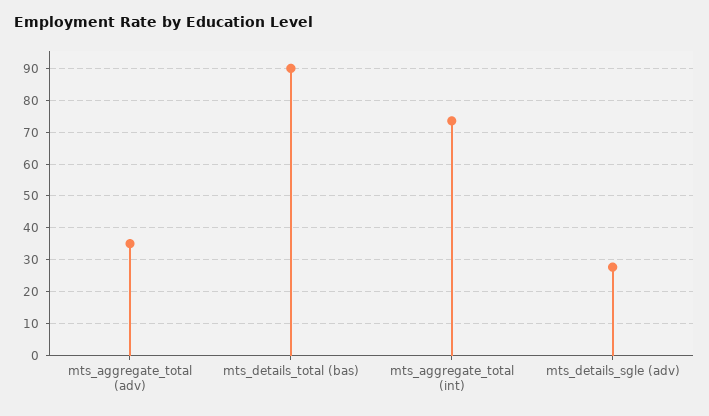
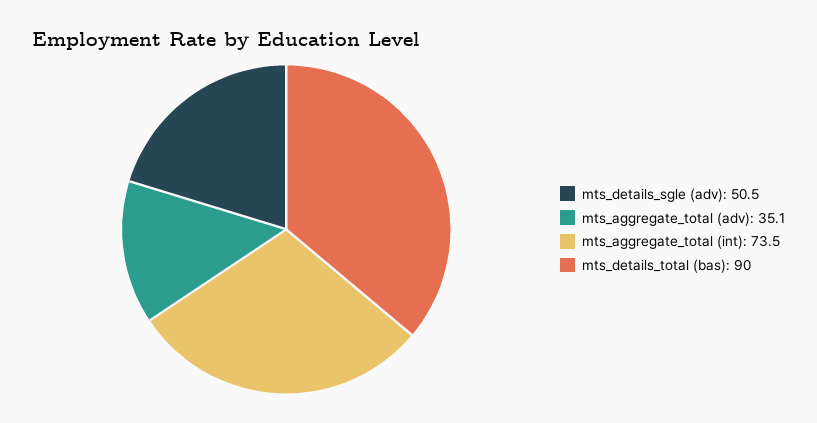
  {
    "mts_aggregate_total (adv)": 35.1,
    "mts_details_total (bas)": 90,
    "mts_aggregate_total (int)": 73.5,
-   "mts_details_sgle (adv)": 28
+   "mts_details_sgle (adv)": 50.5
  }

